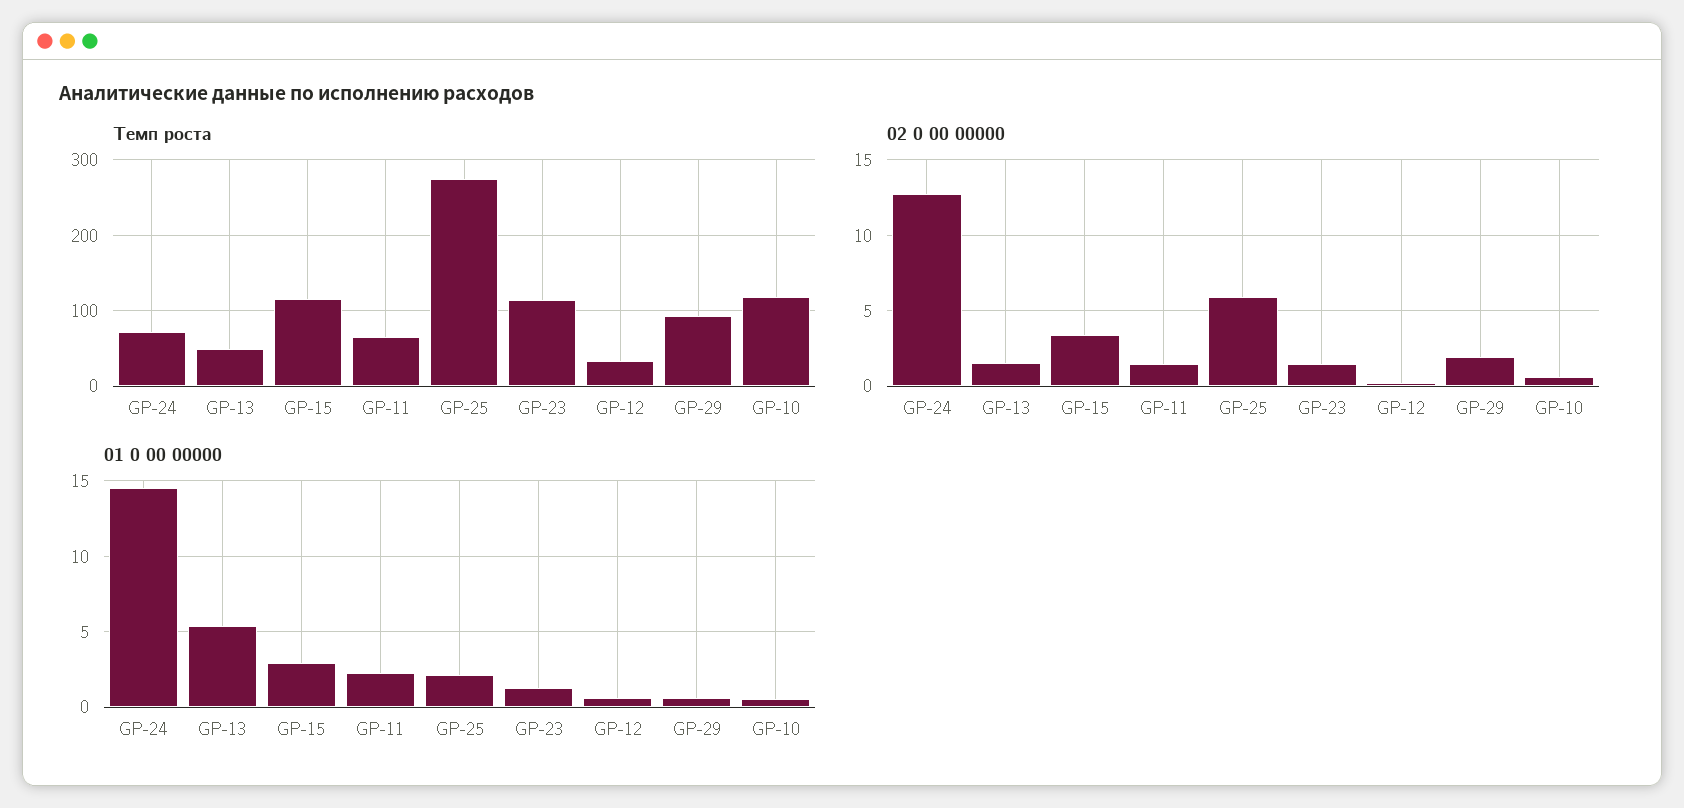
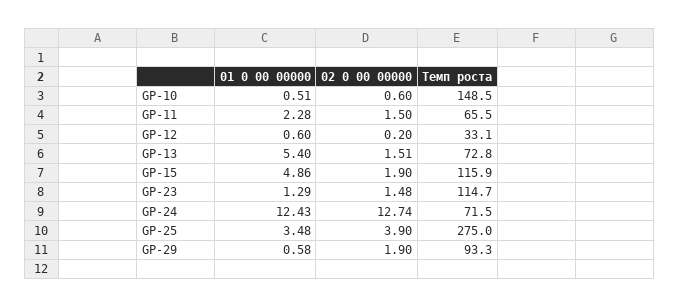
  {
    "Темп роста": {
      "GP-24": 71.5,
-     "GP-13": 50,
+     "GP-13": 72.8,
      "GP-15": 115.9,
      "GP-11": 65.5,
      "GP-25": 275,
      "GP-23": 114.7,
      "GP-12": 33.1,
      "GP-29": 93.3,
-     "GP-10": 120
+     "GP-10": 148.5
    },
    "02 0 00 00000": {
      "GP-24": 12.74,
      "GP-13": 1.51,
-     "GP-15": 3.5,
+     "GP-15": 1.9,
      "GP-11": 1.5,
-     "GP-25": 6,
+     "GP-25": 3.9,
      "GP-23": 1.48,
      "GP-12": 0.2,
      "GP-29": 1.9,
      "GP-10": 0.6
    },
    "01 0 00 00000": {
-     "GP-24": 14.5,
+     "GP-24": 12.43,
      "GP-13": 5.4,
-     "GP-15": 3,
+     "GP-15": 4.86,
      "GP-11": 2.28,
-     "GP-25": 2,
+     "GP-25": 3.48,
      "GP-23": 1.29,
      "GP-12": 0.6,
      "GP-29": 0.58,
      "GP-10": 0.51
    }
  }

